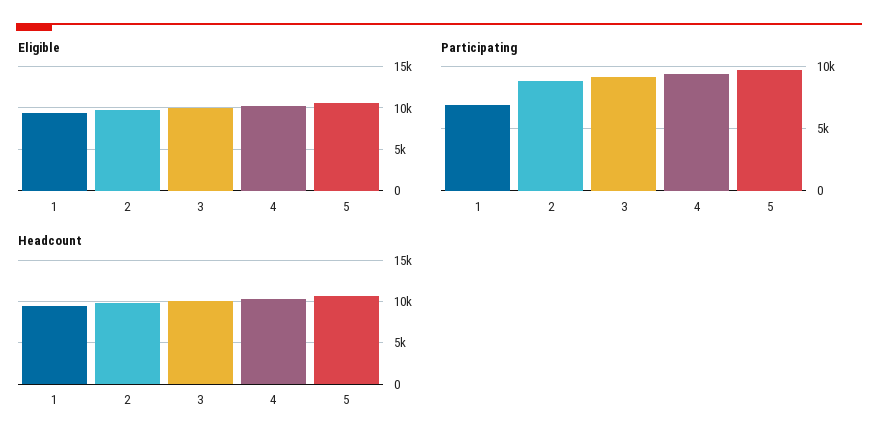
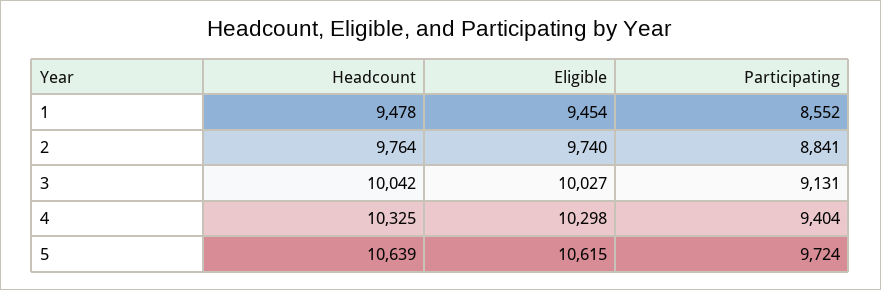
  {
    "Eligible": {
      "1": 9454,
      "2": 9740,
      "3": 10027,
      "4": 10298,
      "5": 10615
    },
    "Participating": {
-     "1": 7000,
+     "1": 8552,
      "2": 8841,
      "3": 9131,
      "4": 9404,
      "5": 9724
    },
    "Headcount": {
      "1": 9478,
      "2": 9764,
      "3": 10042,
      "4": 10325,
      "5": 10639
    }
  }

